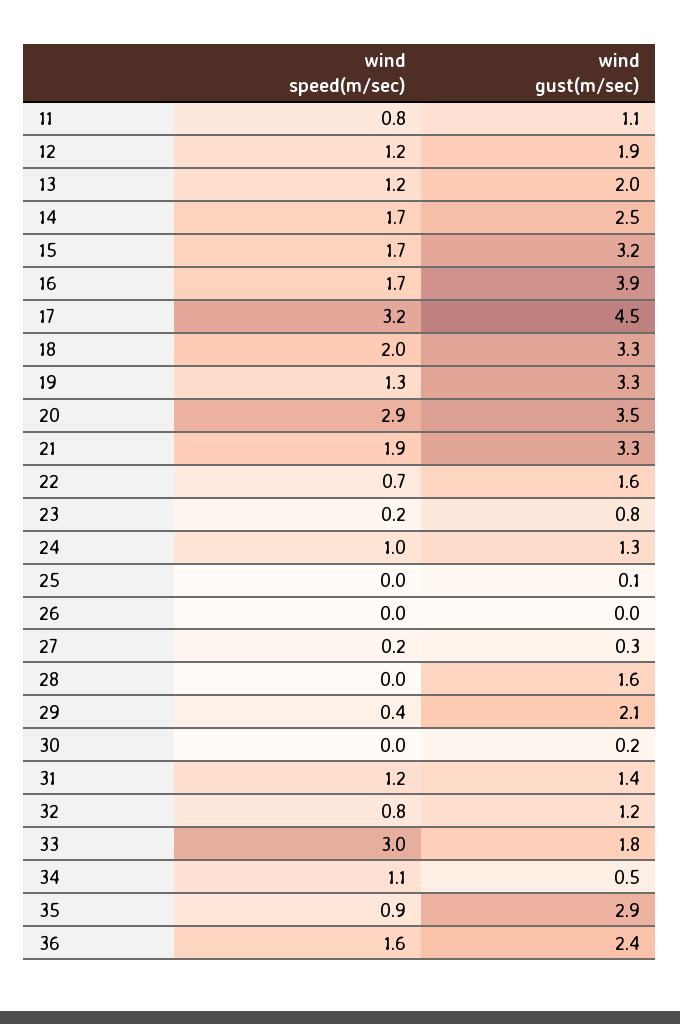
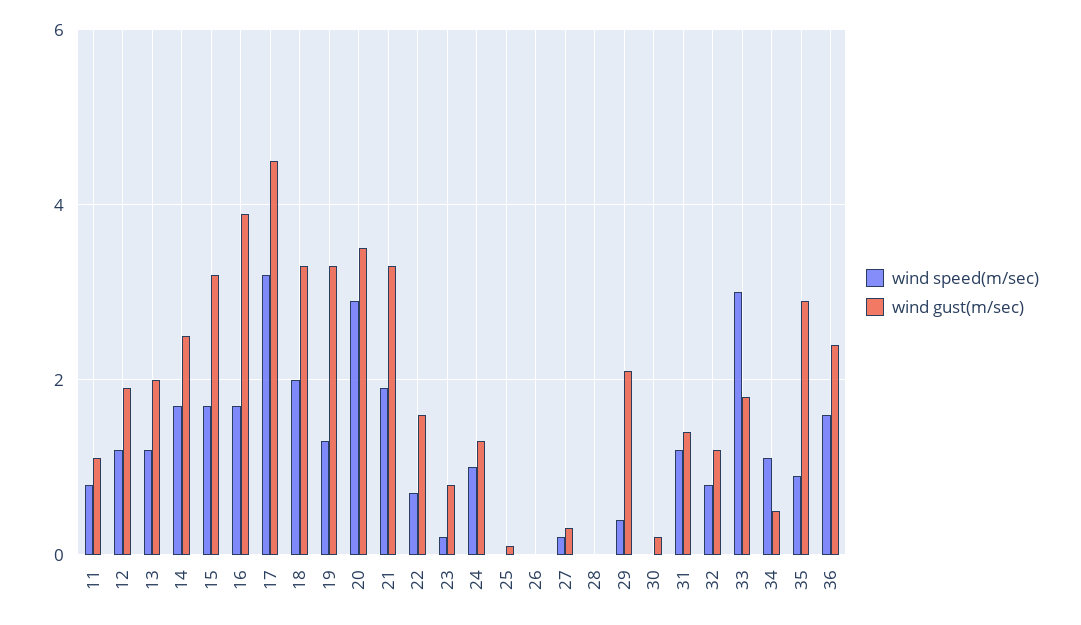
  {
    "wind speed(m/sec)": {
      "11": 0.8,
      "12": 1.2,
      "13": 1.2,
      "14": 1.7,
      "15": 1.7,
      "16": 1.7,
      "17": 3.2,
      "18": 2,
      "19": 1.3,
      "20": 2.9,
      "21": 1.9,
      "22": 0.7,
      "23": 0.2,
      "24": 1,
      "25": 0,
      "26": 0,
      "27": 0.2,
      "28": 0,
      "29": 0.4,
      "30": 0,
      "31": 1.2,
      "32": 0.8,
      "33": 3,
      "34": 1.1,
      "35": 0.9,
      "36": 1.6
    },
    "wind gust(m/sec)": {
      "11": 1.1,
      "12": 1.9,
      "13": 2,
      "14": 2.5,
      "15": 3.2,
      "16": 3.9,
      "17": 4.5,
      "18": 3.3,
      "19": 3.3,
      "20": 3.5,
      "21": 3.3,
      "22": 1.6,
      "23": 0.8,
      "24": 1.3,
      "25": 0.1,
      "26": 0,
      "27": 0.3,
-     "28": 1.6,
+     "28": 0,
      "29": 2.1,
      "30": 0.2,
      "31": 1.4,
      "32": 1.2,
      "33": 1.8,
      "34": 0.5,
      "35": 2.9,
      "36": 2.4
    }
  }

